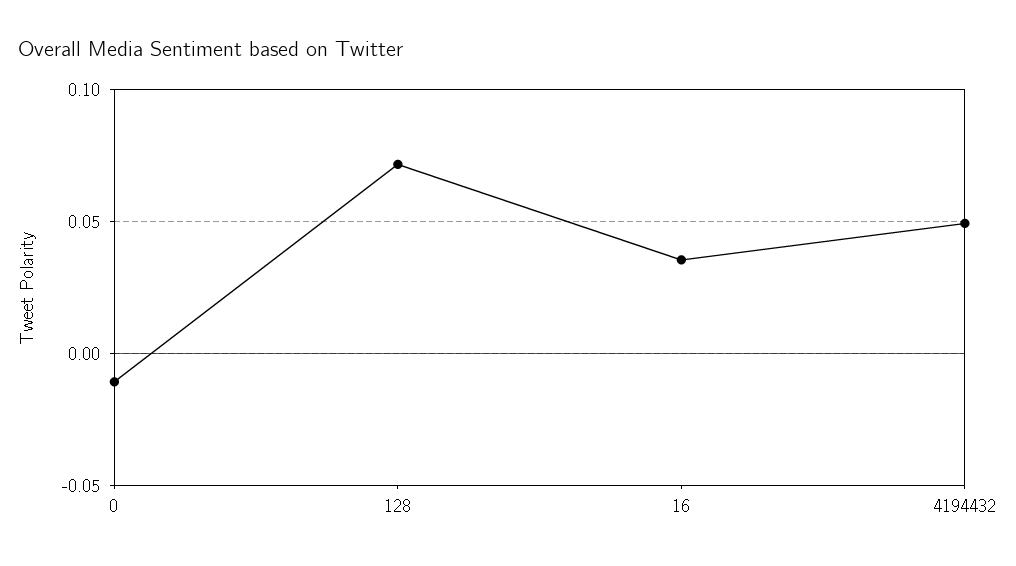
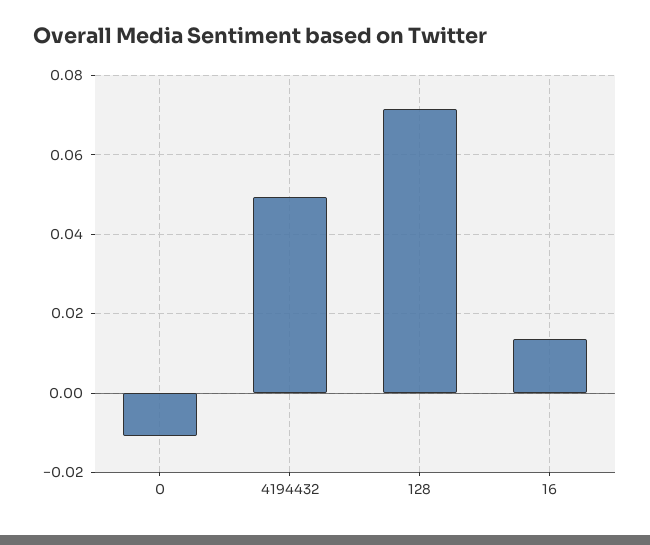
  {
    "0": -0.01,
    "128": 0.072,
-   "16": 0.035,
+   "16": 0.014,
    "4194432": 0.05
  }

